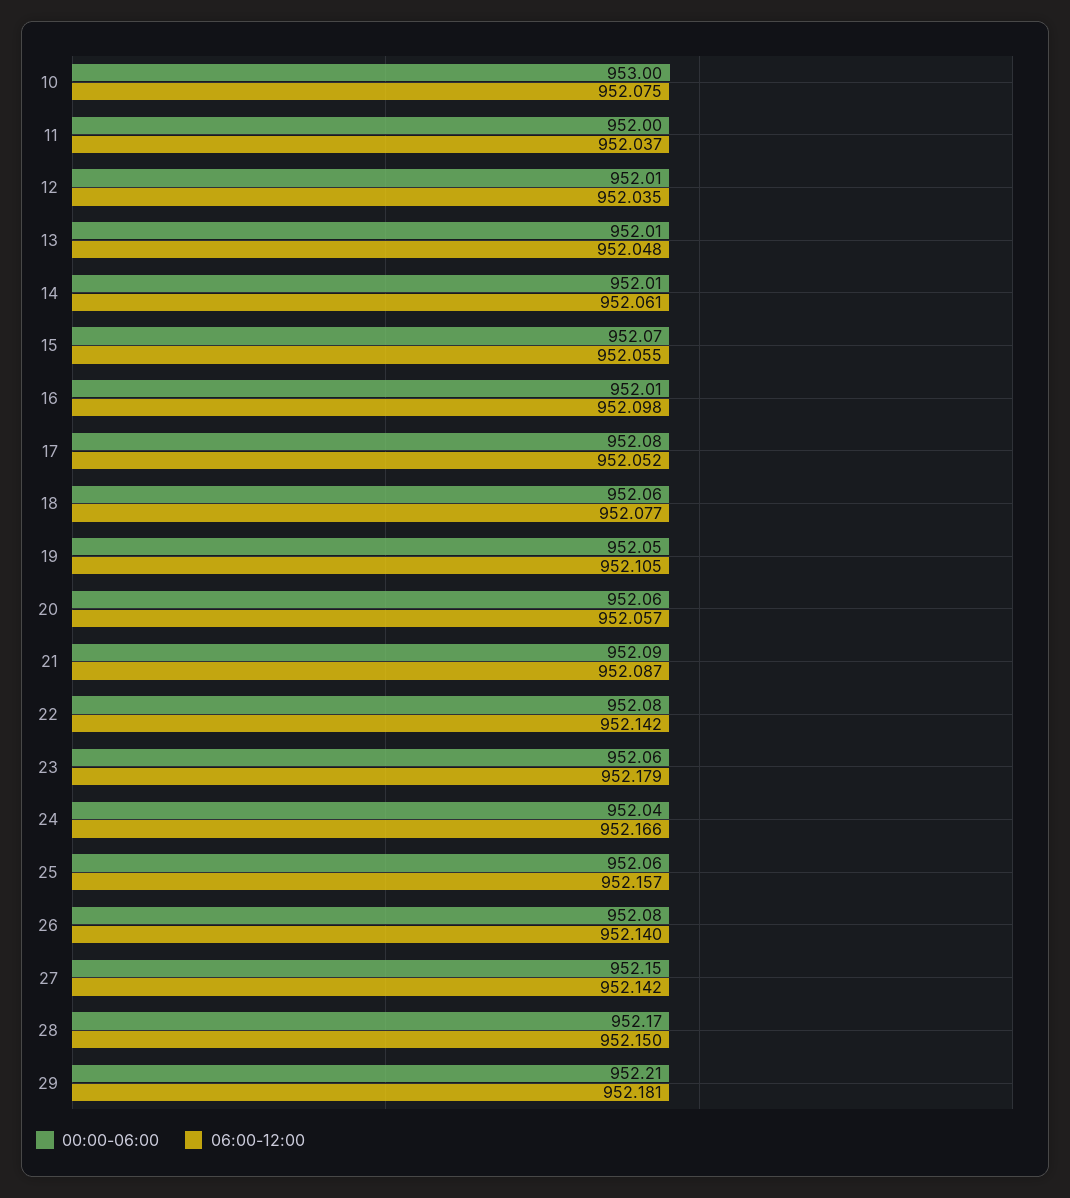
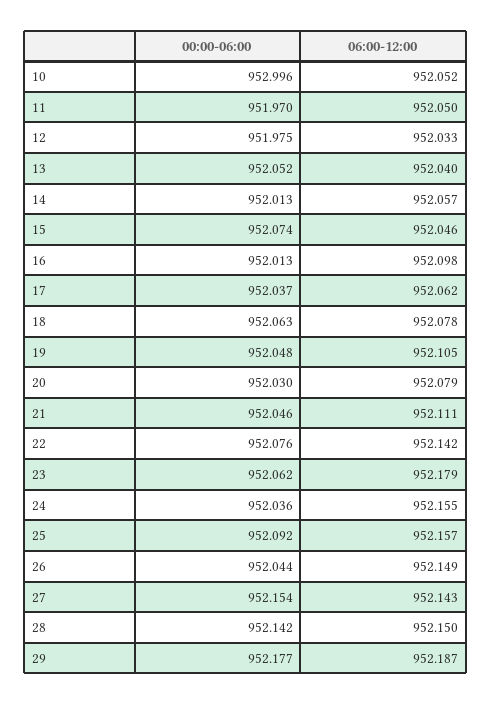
  {
    "00:00-06:00": {
      "10": 952.996,
-     "11": 952,
+     "11": 951.97,
-     "12": 952.01,
+     "12": 951.975,
-     "13": 952.01,
+     "13": 952.052,
      "14": 952.013,
      "15": 952.074,
      "16": 952.013,
-     "17": 952.08,
+     "17": 952.037,
      "18": 952.063,
      "19": 952.048,
-     "20": 952.06,
+     "20": 952.03,
-     "21": 952.09,
+     "21": 952.046,
      "22": 952.076,
      "23": 952.062,
      "24": 952.036,
-     "25": 952.06,
+     "25": 952.092,
-     "26": 952.08,
+     "26": 952.044,
      "27": 952.154,
-     "28": 952.17,
+     "28": 952.142,
-     "29": 952.21
+     "29": 952.177
    },
    "06:00-12:00": {
-     "10": 952.075,
+     "10": 952.052,
-     "11": 952.037,
+     "11": 952.05,
-     "12": 952.035,
+     "12": 952.033,
-     "13": 952.048,
+     "13": 952.04,
-     "14": 952.061,
+     "14": 952.057,
-     "15": 952.055,
+     "15": 952.046,
      "16": 952.098,
-     "17": 952.052,
+     "17": 952.062,
-     "18": 952.077,
+     "18": 952.078,
      "19": 952.105,
-     "20": 952.057,
+     "20": 952.079,
-     "21": 952.087,
+     "21": 952.111,
      "22": 952.142,
      "23": 952.179,
-     "24": 952.166,
+     "24": 952.155,
      "25": 952.157,
-     "26": 952.14,
+     "26": 952.149,
-     "27": 952.142,
+     "27": 952.143,
      "28": 952.15,
-     "29": 952.181
+     "29": 952.187
    }
  }

